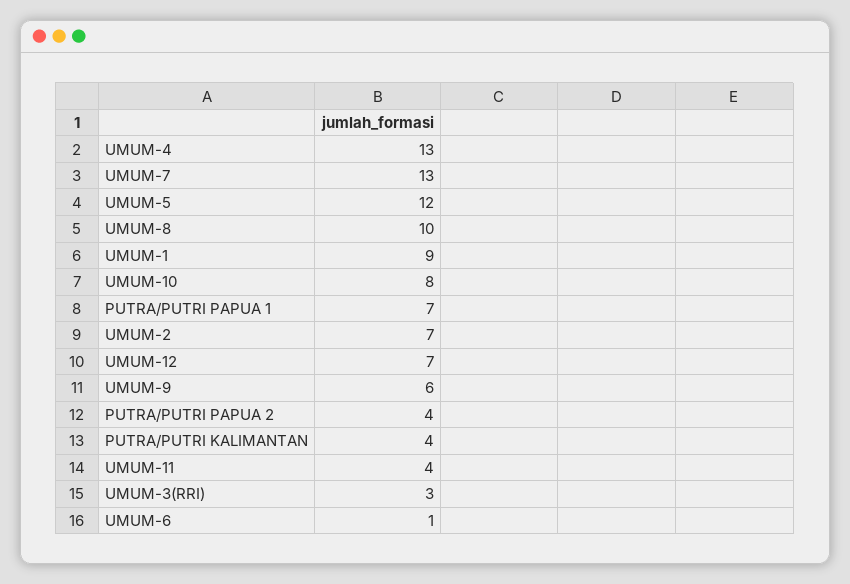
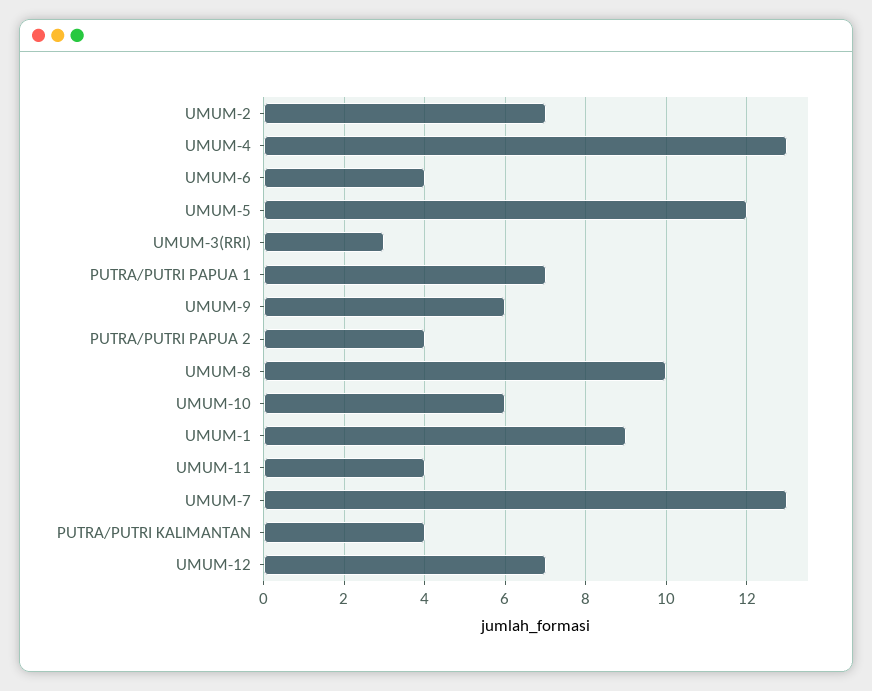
  {
    "UMUM-4": 13,
    "UMUM-7": 13,
    "UMUM-5": 12,
    "UMUM-8": 10,
    "UMUM-1": 9,
-   "UMUM-10": 8,
+   "UMUM-10": 6,
    "PUTRA/PUTRI PAPUA 1": 7,
    "UMUM-2": 7,
    "UMUM-12": 7,
    "UMUM-9": 6,
    "PUTRA/PUTRI PAPUA 2": 4,
    "PUTRA/PUTRI KALIMANTAN": 4,
    "UMUM-11": 4,
    "UMUM-3(RRI)": 3,
-   "UMUM-6": 1
+   "UMUM-6": 4
  }

